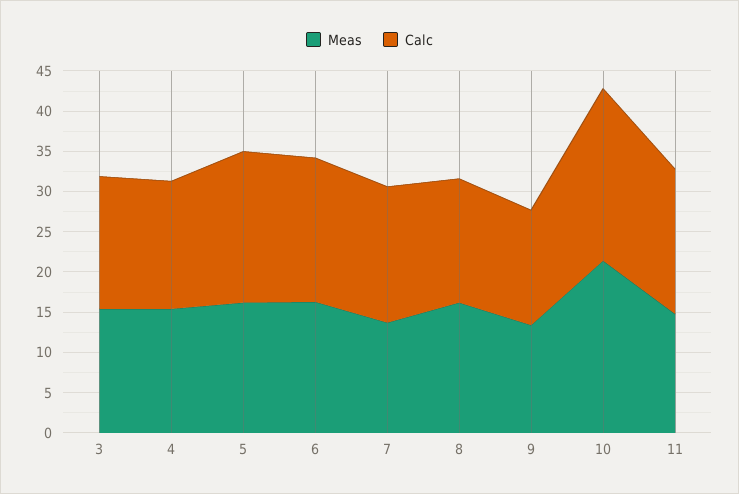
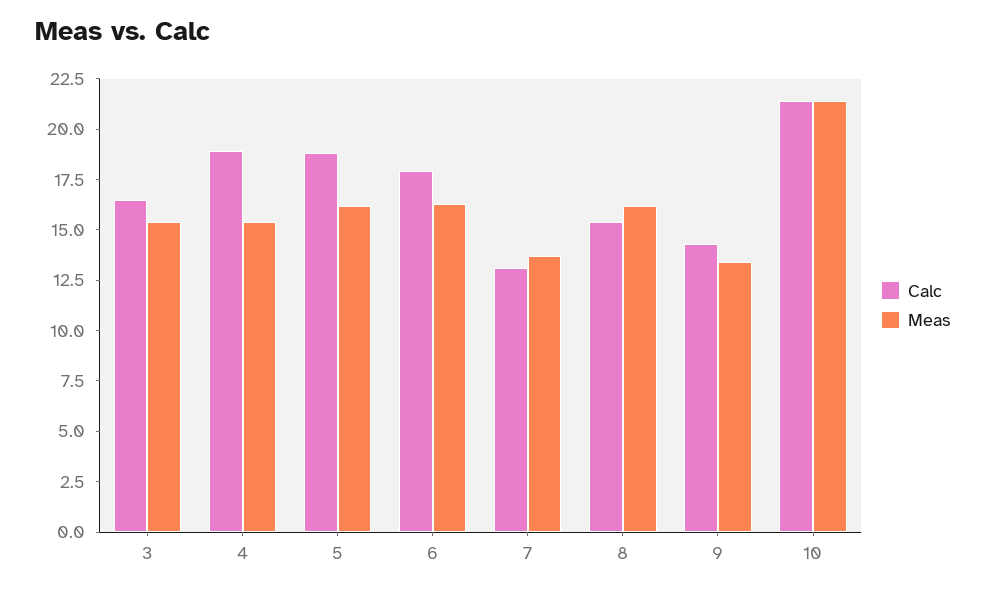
  {
    "Meas": {
      "3": 15.5,
      "4": 15.5,
      "5": 16,
      "6": 16.5,
      "7": 13.5,
      "8": 16,
      "9": 13.5,
-     "10": 21.5,
+     "10": 21.5
-     "11": 15
    },
    "Calc": {
      "3": 16.5,
-     "4": 16,
+     "4": 19,
      "5": 19,
      "6": 18,
-     "7": 17,
+     "7": 13,
      "8": 15.5,
      "9": 14.5,
-     "10": 21.5,
+     "10": 21.5
-     "11": 18
    }
  }

